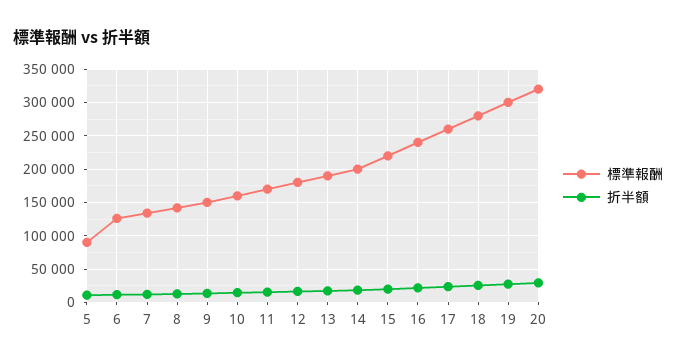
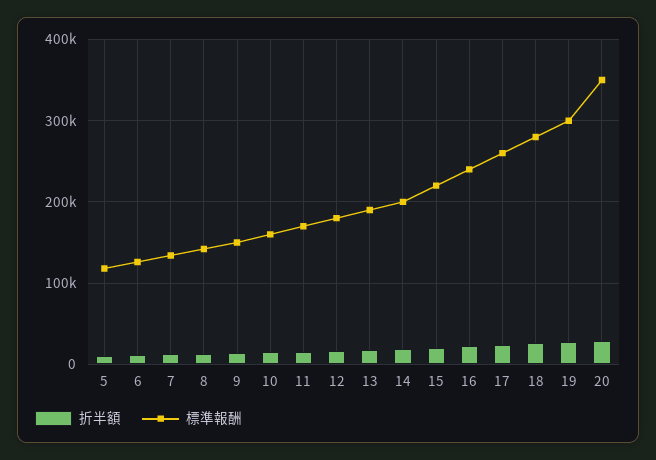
  {
    "標準報酬": {
-     "5": 90000,
+     "5": 120000,
      "6": 130000,
      "7": 130000,
      "8": 140000,
      "9": 150000,
      "10": 160000,
      "11": 170000,
      "12": 180000,
      "13": 190000,
      "14": 200000,
      "15": 220000,
      "16": 240000,
      "17": 260000,
      "18": 280000,
      "19": 300000,
-     "20": 320000
+     "20": 350000
    },
    "折半額": {
      "5": 10000,
      "6": 10000,
      "7": 10000,
      "8": 10000,
      "9": 10000,
      "10": 10000,
      "11": 20000,
      "12": 20000,
      "13": 20000,
      "14": 20000,
      "15": 20000,
      "16": 20000,
      "17": 20000,
      "18": 30000,
      "19": 30000,
      "20": 30000
    }
  }

